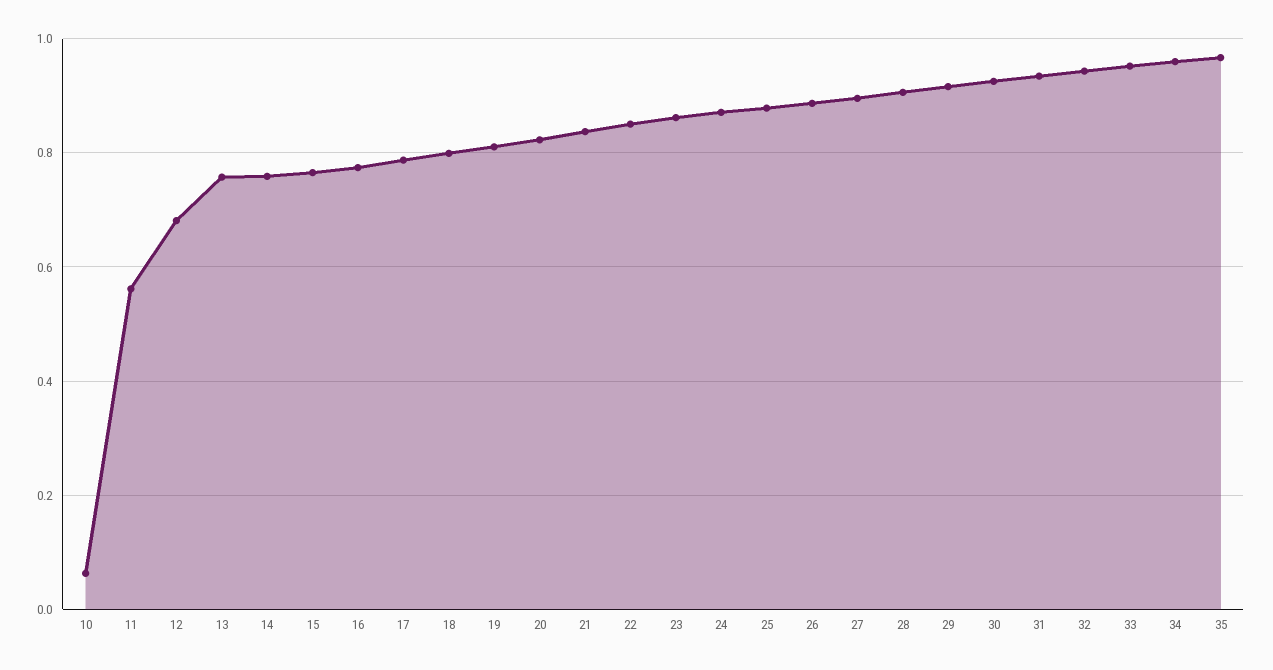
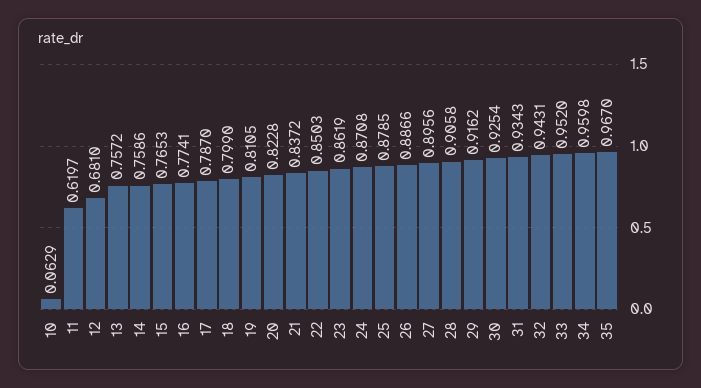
  {
    "10": 0.0629,
-   "11": 0.56,
+   "11": 0.6197,
    "12": 0.681,
    "13": 0.7572,
    "14": 0.7586,
    "15": 0.7653,
    "16": 0.7741,
    "17": 0.787,
    "18": 0.799,
    "19": 0.8105,
    "20": 0.8228,
    "21": 0.8372,
    "22": 0.8503,
    "23": 0.8619,
    "24": 0.8708,
    "25": 0.8785,
    "26": 0.8866,
    "27": 0.8956,
    "28": 0.9058,
    "29": 0.9162,
    "30": 0.9254,
    "31": 0.9343,
    "32": 0.9431,
    "33": 0.952,
    "34": 0.9598,
    "35": 0.967
  }

